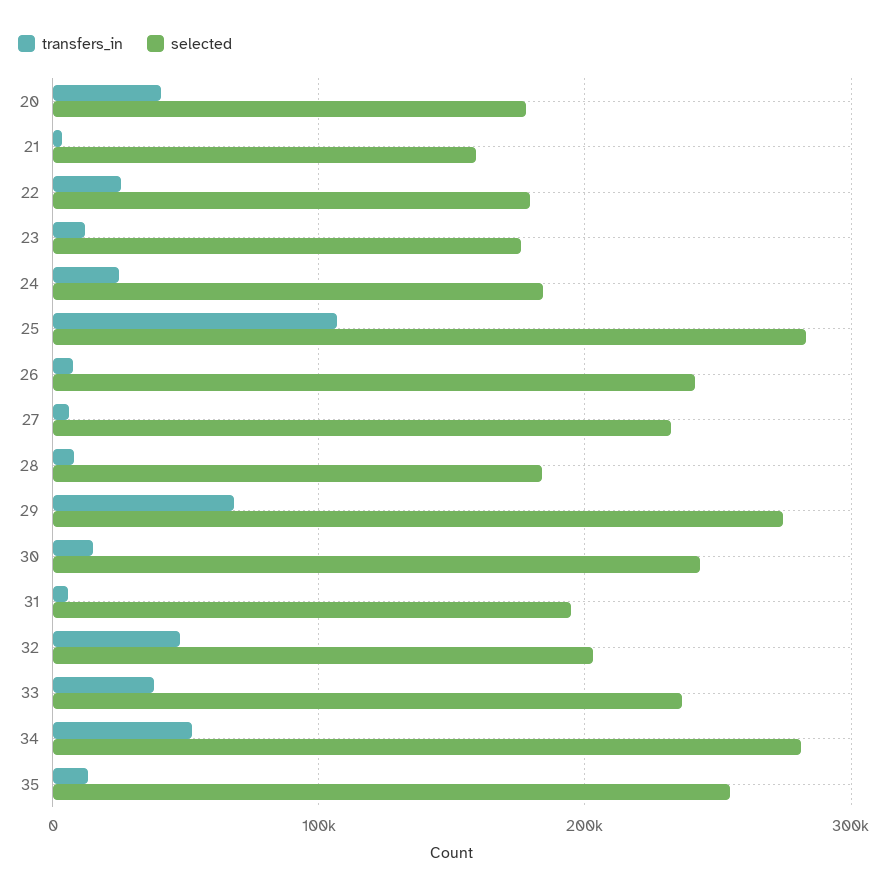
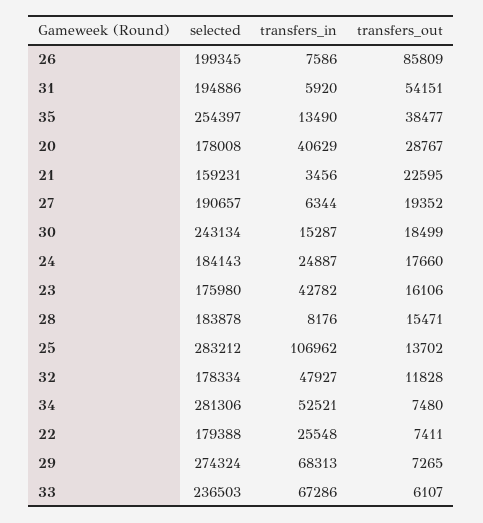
  {
    "transfers_in": {
      "20": 40629,
      "21": 3456,
      "22": 25548,
-     "23": 10000,
+     "23": 42782,
      "24": 24887,
      "25": 106962,
      "26": 7586,
      "27": 6344,
      "28": 8176,
      "29": 68313,
      "30": 15287,
      "31": 5920,
      "32": 47927,
-     "33": 40000,
+     "33": 67286,
      "34": 52521,
      "35": 13490
    },
    "selected": {
      "20": 178008,
      "21": 159231,
      "22": 179388,
      "23": 175980,
      "24": 184143,
      "25": 283212,
-     "26": 240000,
+     "26": 199345,
-     "27": 230000,
+     "27": 190657,
      "28": 183878,
      "29": 274324,
      "30": 243134,
      "31": 194886,
-     "32": 200000,
+     "32": 178334,
      "33": 236503,
      "34": 281306,
      "35": 254397
-   }
+   },
+   "transfers_out": {
+     "26": 85809,
+     "31": 54151,
+     "35": 38477,
+     "20": 28767,
+     "21": 22595,
+     "27": 19352,
+     "30": 18499,
+     "24": 17660,
+     "23": 16106,
+     "28": 15471,
+     "25": 13702,
+     "32": 11828,
+     "34": 7480,
+     "22": 7411,
+     "29": 7265,
+     "33": 6107
+   }
  }

